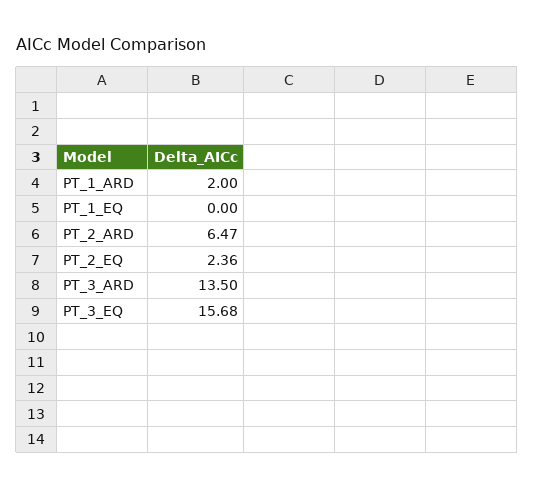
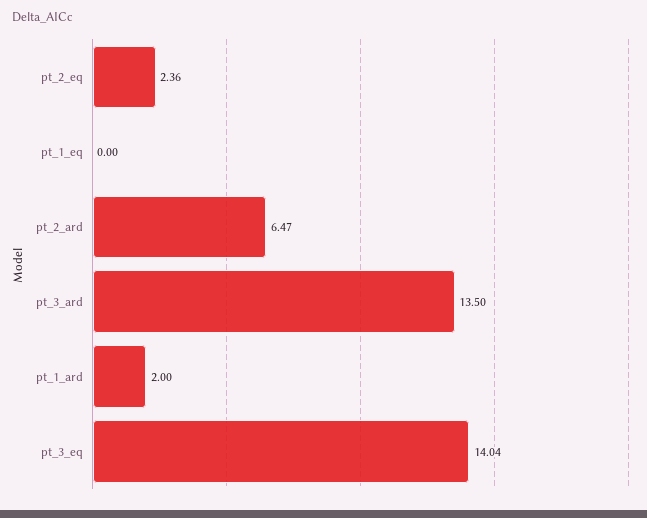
  {
    "PT_1_ARD": 2,
    "PT_1_EQ": 0,
    "PT_2_ARD": 6.47,
    "PT_2_EQ": 2.36,
    "PT_3_ARD": 13.5,
-   "PT_3_EQ": 15.68
+   "PT_3_EQ": 14.04
  }

